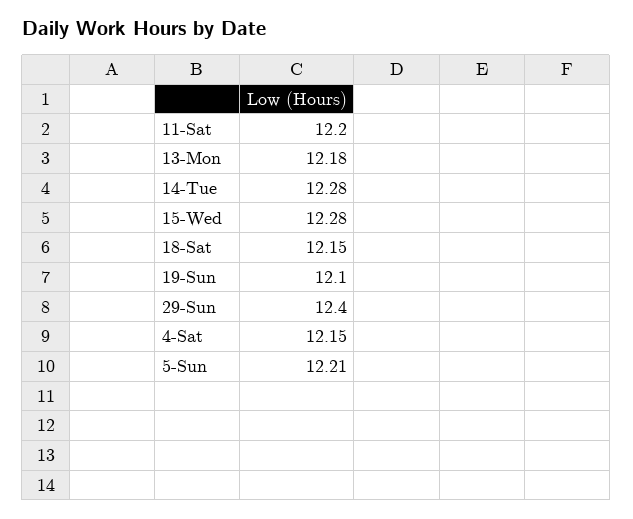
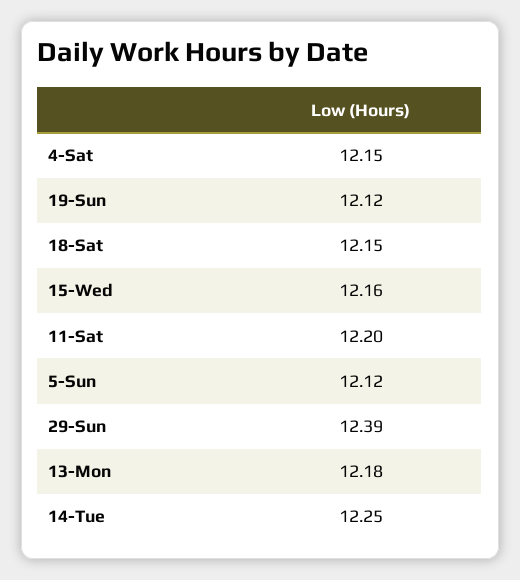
  {
    "11-Sat": 12.2,
    "13-Mon": 12.18,
-   "14-Tue": 12.28,
+   "14-Tue": 12.25,
-   "15-Wed": 12.28,
+   "15-Wed": 12.16,
    "18-Sat": 12.15,
-   "19-Sun": 12.1,
+   "19-Sun": 12.12,
-   "29-Sun": 12.4,
+   "29-Sun": 12.39,
    "4-Sat": 12.15,
-   "5-Sun": 12.21
+   "5-Sun": 12.12
  }

